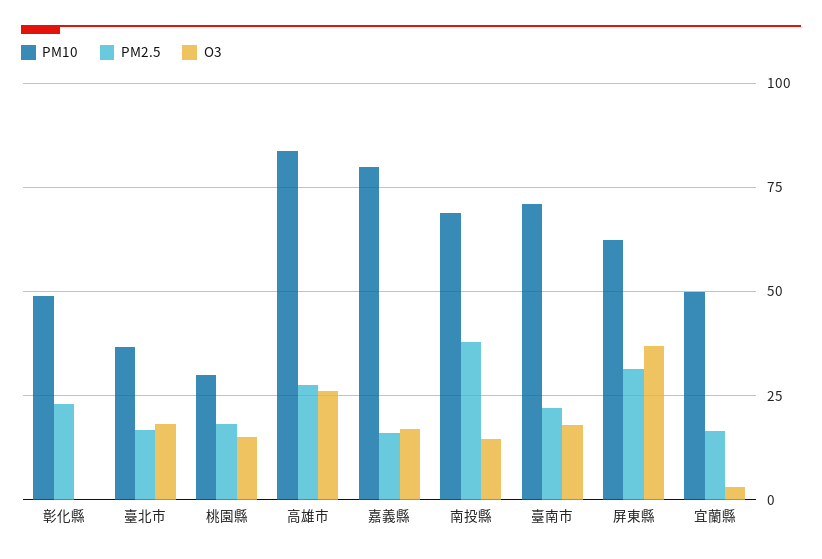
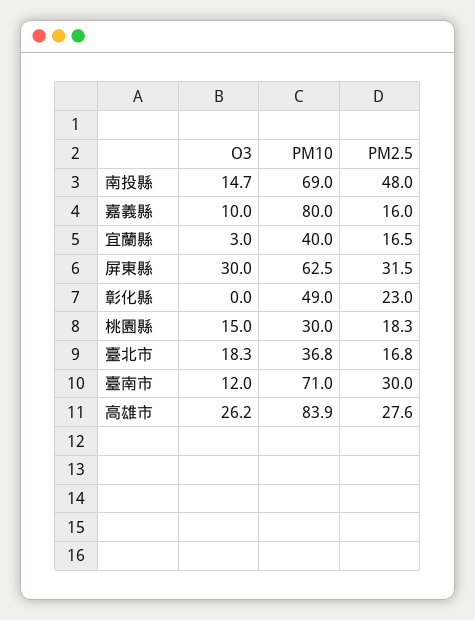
  {
    "PM10": {
      "彰化縣": 49,
      "臺北市": 36.8,
      "桃園縣": 30,
      "高雄市": 83.9,
      "嘉義縣": 80,
      "南投縣": 69,
      "臺南市": 71,
      "屏東縣": 62.5,
-     "宜蘭縣": 50
+     "宜蘭縣": 40
    },
    "PM2.5": {
      "彰化縣": 23,
      "臺北市": 16.8,
      "桃園縣": 18.3,
      "高雄市": 27.6,
      "嘉義縣": 16,
-     "南投縣": 37.5,
+     "南投縣": 48,
-     "臺南市": 22.5,
+     "臺南市": 30,
      "屏東縣": 31.5,
      "宜蘭縣": 16.5
    },
    "O3": {
      "彰化縣": 0,
      "臺北市": 18.3,
      "桃園縣": 15,
      "高雄市": 26.2,
-     "嘉義縣": 17.5,
+     "嘉義縣": 10,
      "南投縣": 14.7,
-     "臺南市": 17.5,
+     "臺南市": 12,
-     "屏東縣": 37.5,
+     "屏東縣": 30,
      "宜蘭縣": 3
    }
  }

